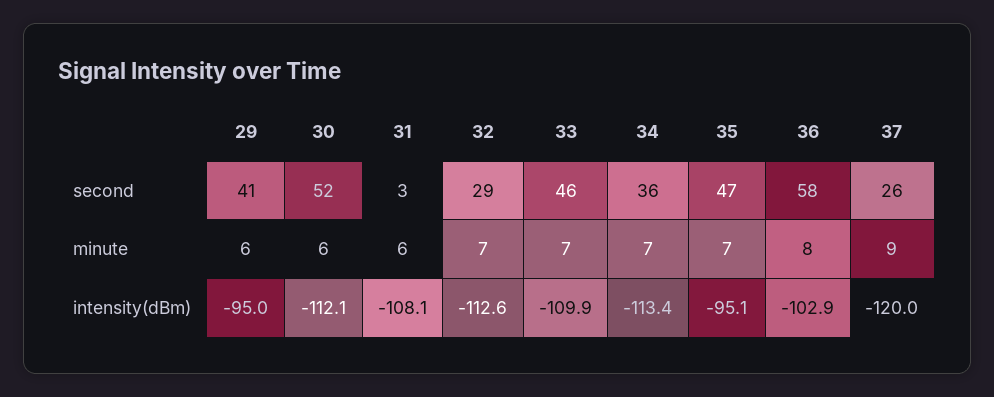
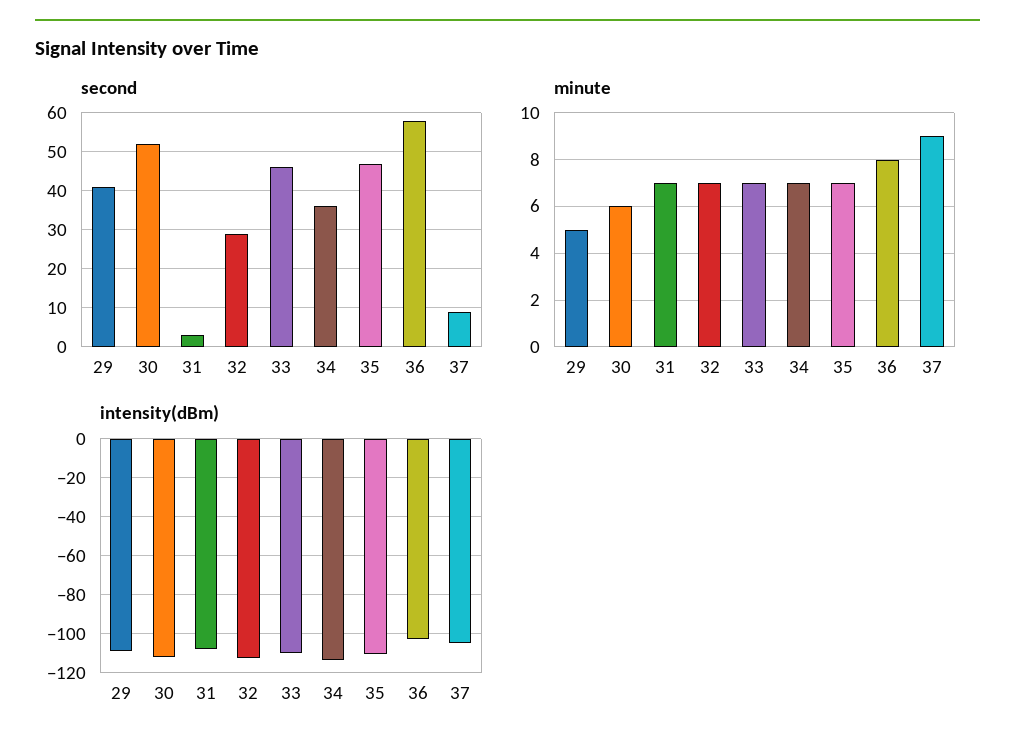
  {
    "second": {
      "29": 41,
      "30": 52,
      "31": 3,
      "32": 29,
      "33": 46,
      "34": 36,
      "35": 47,
      "36": 58,
-     "37": 26
+     "37": 10
    },
    "minute": {
-     "29": 6,
+     "29": 5,
      "30": 6,
-     "31": 6,
+     "31": 7,
      "32": 7,
      "33": 7,
      "34": 7,
      "35": 7,
      "36": 8,
      "37": 9
    },
    "intensity(dBm)": {
-     "29": -95,
+     "29": -110,
      "30": -112.1,
      "31": -108.1,
      "32": -112.6,
      "33": -109.9,
      "34": -113.4,
-     "35": -95.1,
+     "35": -110,
      "36": -102.9,
-     "37": -120
+     "37": -105
    }
  }

